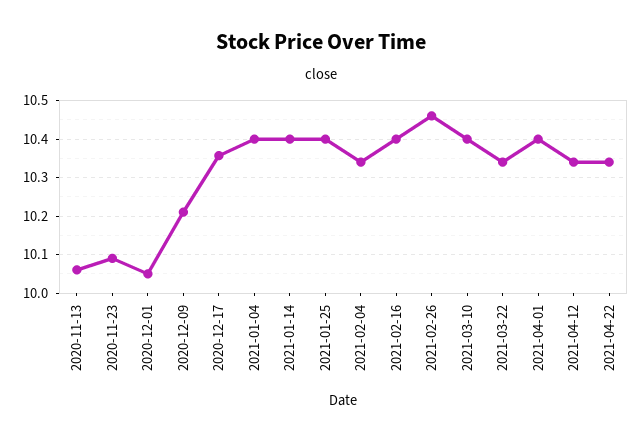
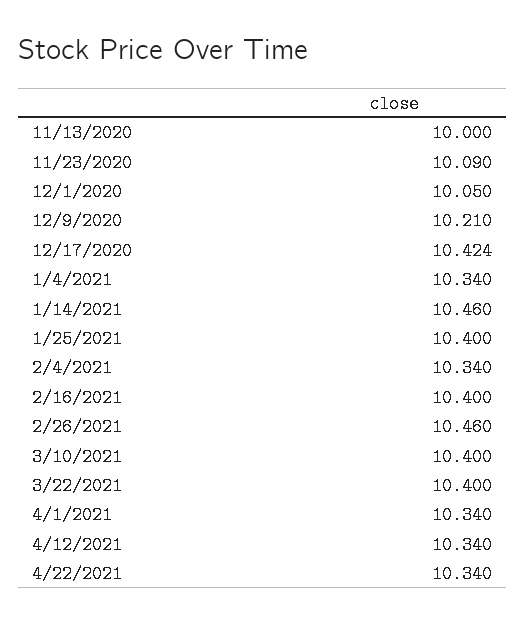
  {
-   "2020-11-13": 10.06,
+   "2020-11-13": 10,
    "2020-11-23": 10.09,
    "2020-12-01": 10.05,
    "2020-12-09": 10.21,
-   "2020-12-17": 10.36,
+   "2020-12-17": 10.424,
-   "2021-01-04": 10.4,
+   "2021-01-04": 10.34,
-   "2021-01-14": 10.4,
+   "2021-01-14": 10.46,
    "2021-01-25": 10.4,
    "2021-02-04": 10.34,
    "2021-02-16": 10.4,
    "2021-02-26": 10.46,
    "2021-03-10": 10.4,
-   "2021-03-22": 10.34,
+   "2021-03-22": 10.4,
-   "2021-04-01": 10.4,
+   "2021-04-01": 10.34,
    "2021-04-12": 10.34,
    "2021-04-22": 10.34
  }

